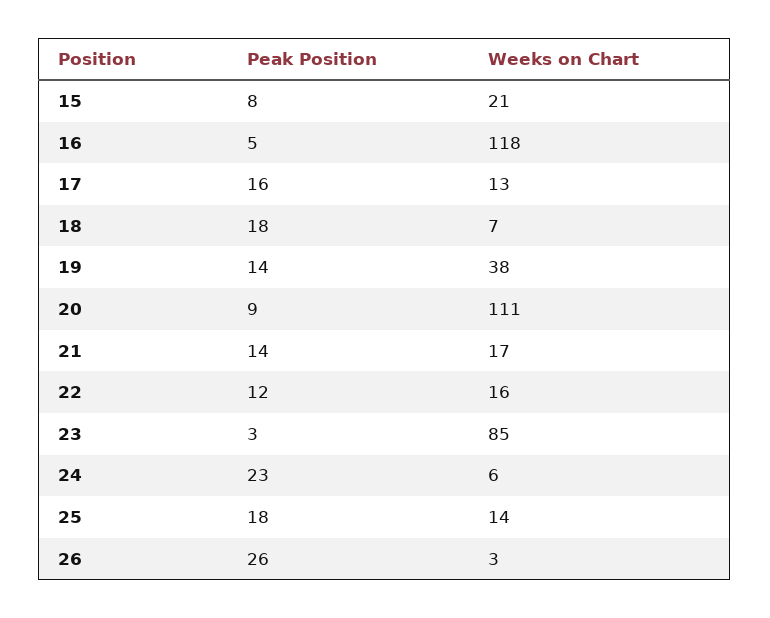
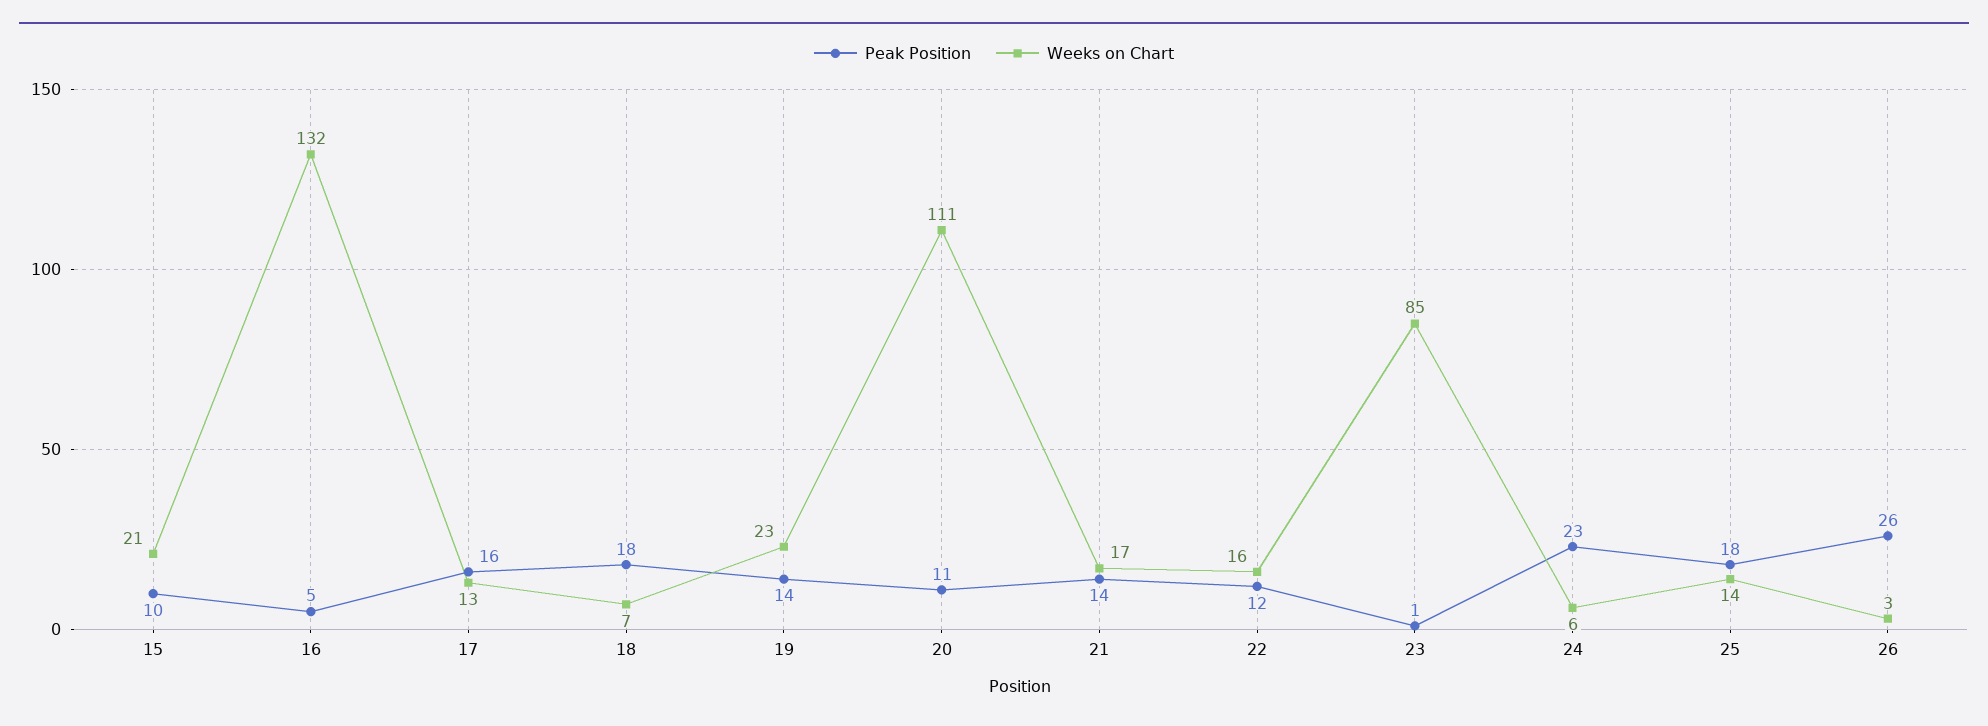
  {
    "Peak Position": {
-     "15": 8,
+     "15": 10,
      "16": 5,
      "17": 16,
      "18": 18,
      "19": 14,
-     "20": 9,
+     "20": 11,
      "21": 14,
      "22": 12,
-     "23": 3,
+     "23": 1,
      "24": 23,
      "25": 18,
      "26": 26
    },
    "Weeks on Chart": {
      "15": 21,
-     "16": 118,
+     "16": 132,
      "17": 13,
      "18": 7,
-     "19": 38,
+     "19": 23,
      "20": 111,
      "21": 17,
      "22": 16,
      "23": 85,
      "24": 6,
      "25": 14,
      "26": 3
    }
  }

